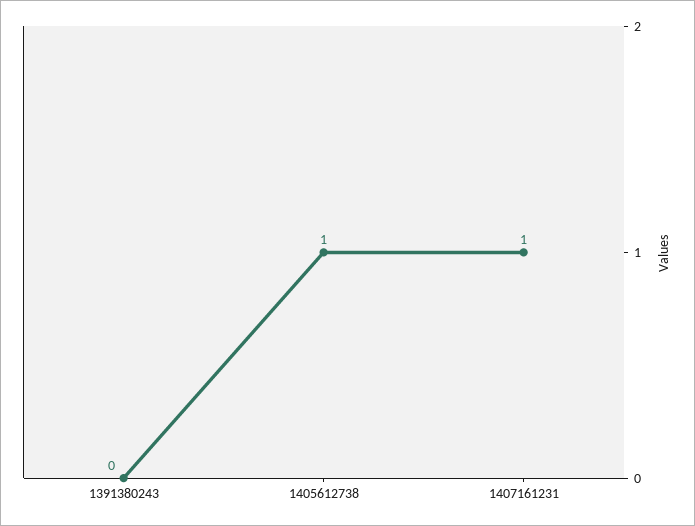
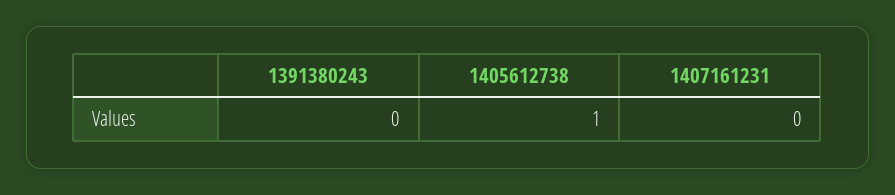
  {
    "1391380243": 0,
    "1405612738": 1,
-   "1407161231": 1
+   "1407161231": 0
  }

